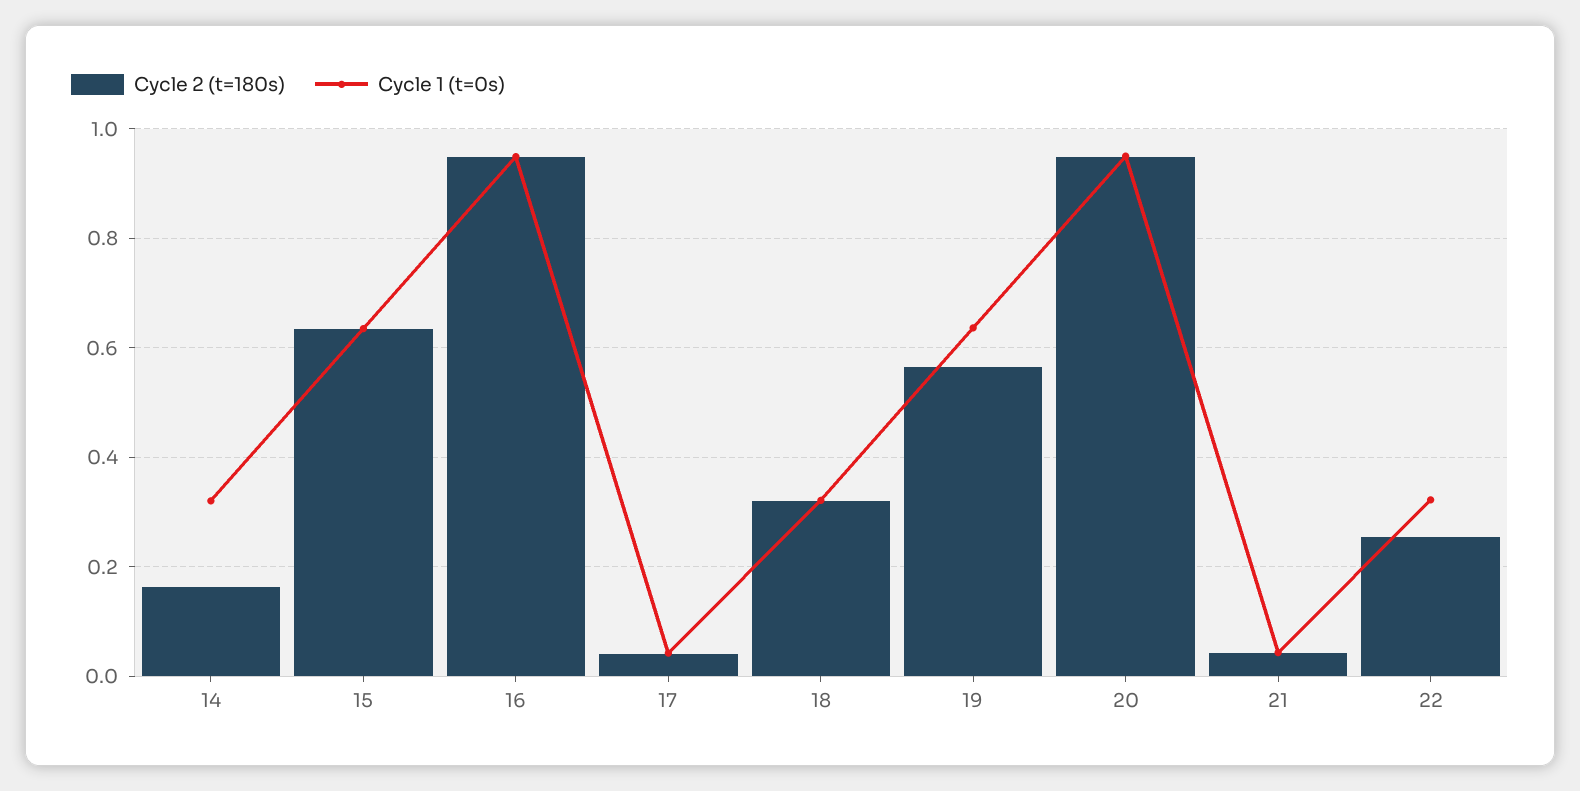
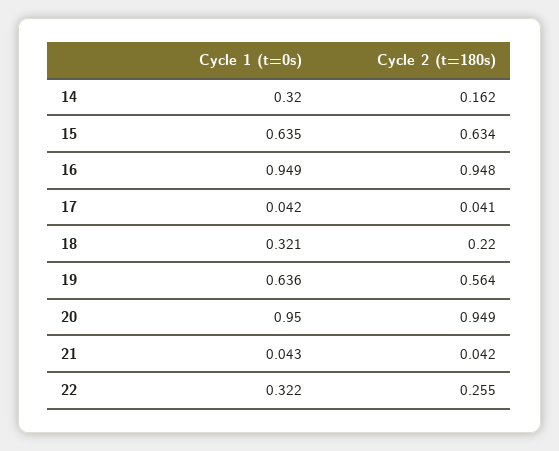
  {
    "Cycle 2 (t=180s)": {
      "14": 0.162,
      "15": 0.634,
      "16": 0.948,
      "17": 0.041,
-     "18": 0.32,
+     "18": 0.22,
      "19": 0.564,
      "20": 0.949,
      "21": 0.042,
      "22": 0.255
    },
    "Cycle 1 (t=0s)": {
      "14": 0.32,
      "15": 0.635,
      "16": 0.949,
      "17": 0.042,
      "18": 0.321,
      "19": 0.636,
      "20": 0.95,
      "21": 0.043,
      "22": 0.322
    }
  }

